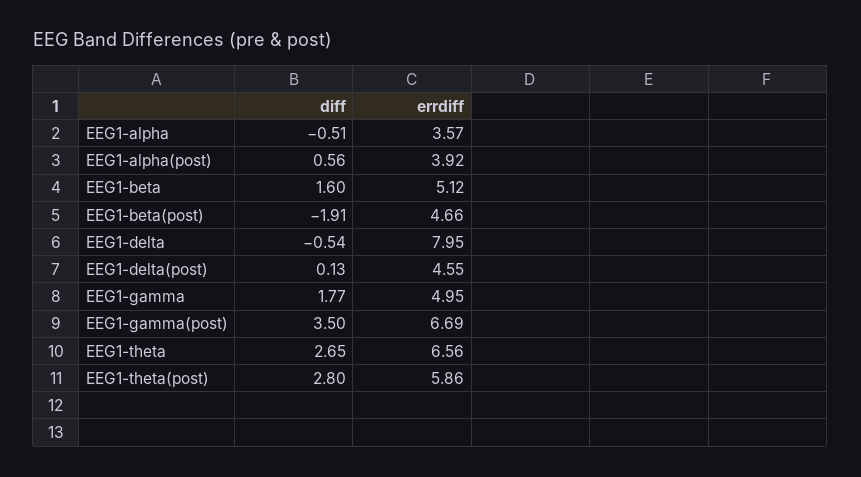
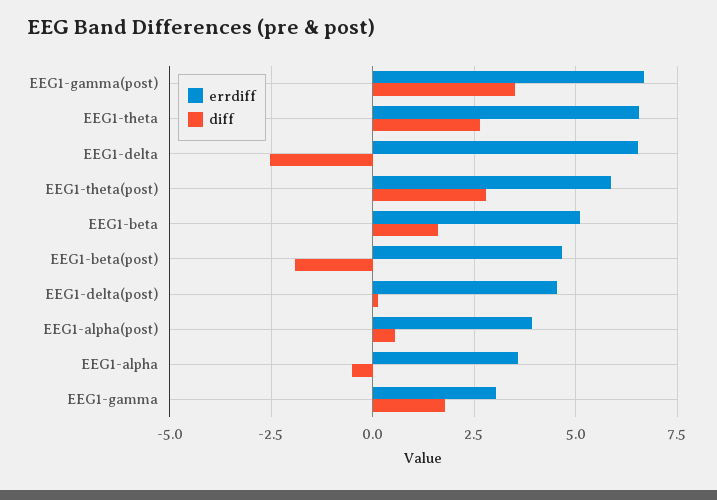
  {
    "diff": {
      "EEG1-alpha": -0.51,
      "EEG1-alpha(post)": 0.56,
      "EEG1-beta": 1.6,
      "EEG1-beta(post)": -1.91,
-     "EEG1-delta": -0.54,
+     "EEG1-delta": -2.5,
      "EEG1-delta(post)": 0.13,
      "EEG1-gamma": 1.77,
      "EEG1-gamma(post)": 3.5,
      "EEG1-theta": 2.65,
      "EEG1-theta(post)": 2.8
    },
    "errdiff": {
      "EEG1-alpha": 3.57,
      "EEG1-alpha(post)": 3.92,
      "EEG1-beta": 5.12,
      "EEG1-beta(post)": 4.66,
-     "EEG1-delta": 7.95,
+     "EEG1-delta": 6.5,
      "EEG1-delta(post)": 4.55,
-     "EEG1-gamma": 4.95,
+     "EEG1-gamma": 3,
      "EEG1-gamma(post)": 6.69,
      "EEG1-theta": 6.56,
      "EEG1-theta(post)": 5.86
    }
  }

